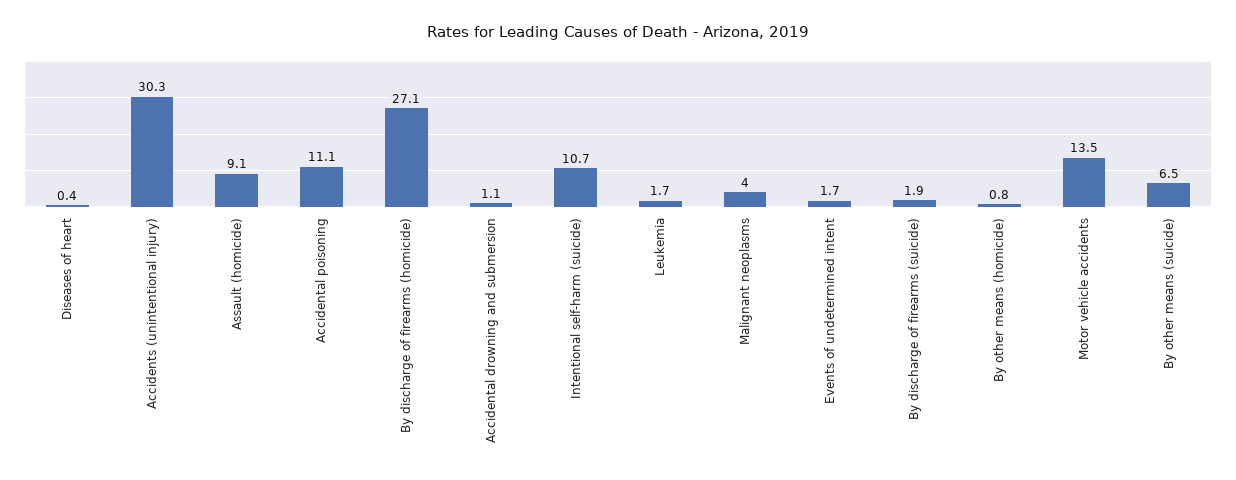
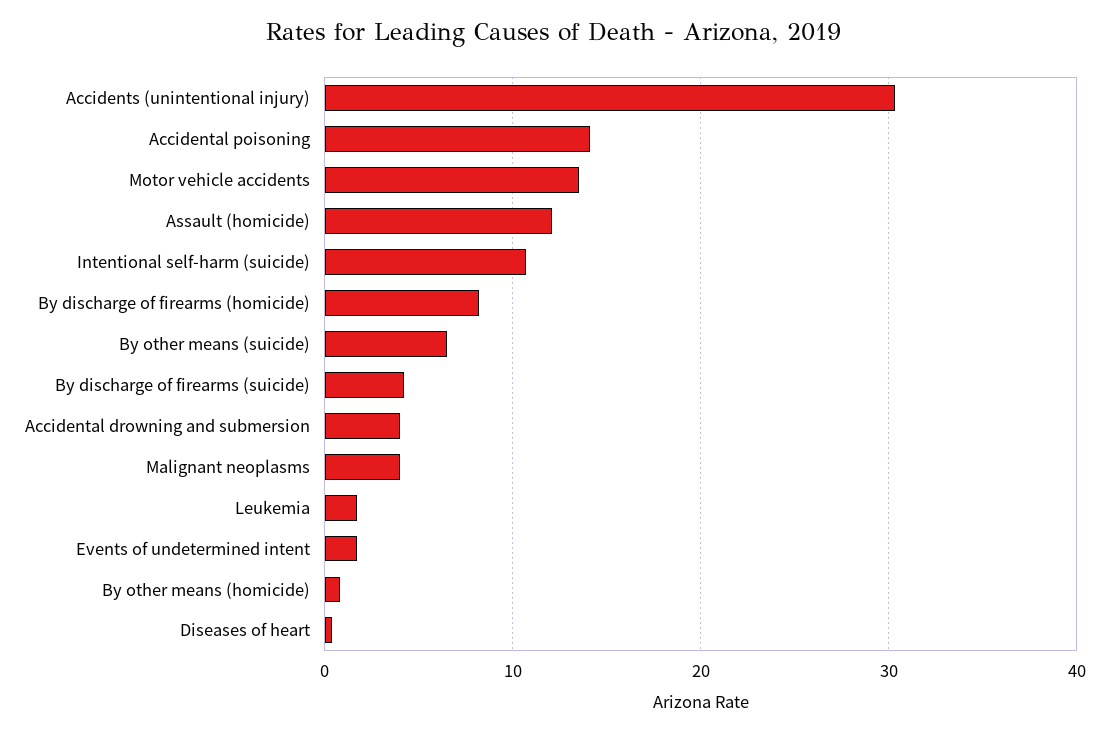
  {
    "Diseases of heart": 0.4,
    "Accidents (unintentional injury)": 30.3,
-   "Assault (homicide)": 9.1,
+   "Assault (homicide)": 12,
-   "Accidental poisoning": 11.1,
+   "Accidental poisoning": 14,
-   "By discharge of firearms (homicide)": 27.1,
+   "By discharge of firearms (homicide)": 8,
-   "Accidental drowning and submersion": 1.1,
+   "Accidental drowning and submersion": 4,
    "Intentional self-harm (suicide)": 10.7,
    "Leukemia": 1.7,
    "Malignant neoplasms": 4,
    "Events of undetermined intent": 1.7,
-   "By discharge of firearms (suicide)": 1.9,
+   "By discharge of firearms (suicide)": 4,
    "By other means (homicide)": 0.8,
    "Motor vehicle accidents": 13.5,
    "By other means (suicide)": 6.5
  }

